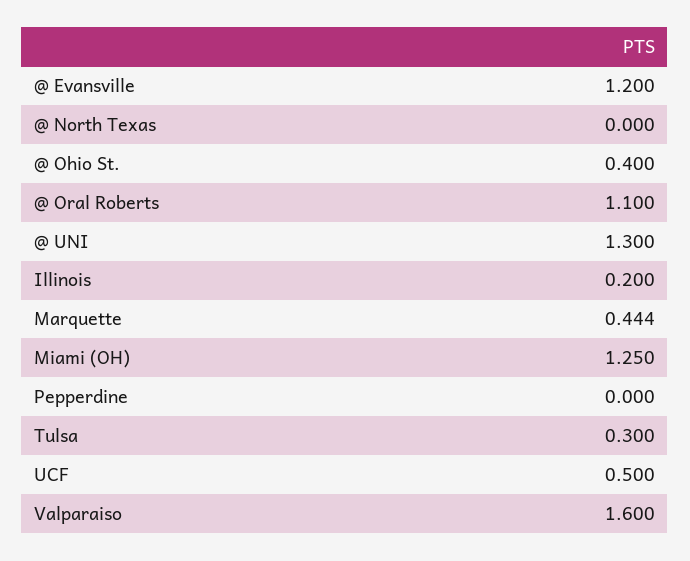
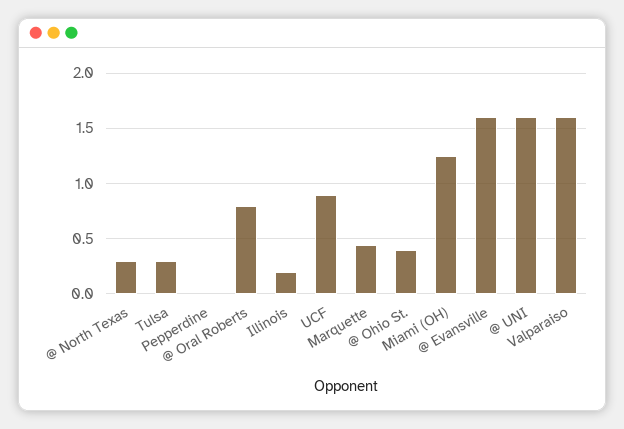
  {
-   "@ Evansville": 1.2,
+   "@ Evansville": 1.6,
-   "@ North Texas": 0,
+   "@ North Texas": 0.3,
    "@ Ohio St.": 0.4,
-   "@ Oral Roberts": 1.1,
+   "@ Oral Roberts": 0.8,
-   "@ UNI": 1.3,
+   "@ UNI": 1.6,
    "Illinois": 0.2,
    "Marquette": 0.444,
    "Miami (OH)": 1.25,
    "Pepperdine": 0,
    "Tulsa": 0.3,
-   "UCF": 0.5,
+   "UCF": 0.9,
    "Valparaiso": 1.6
  }

